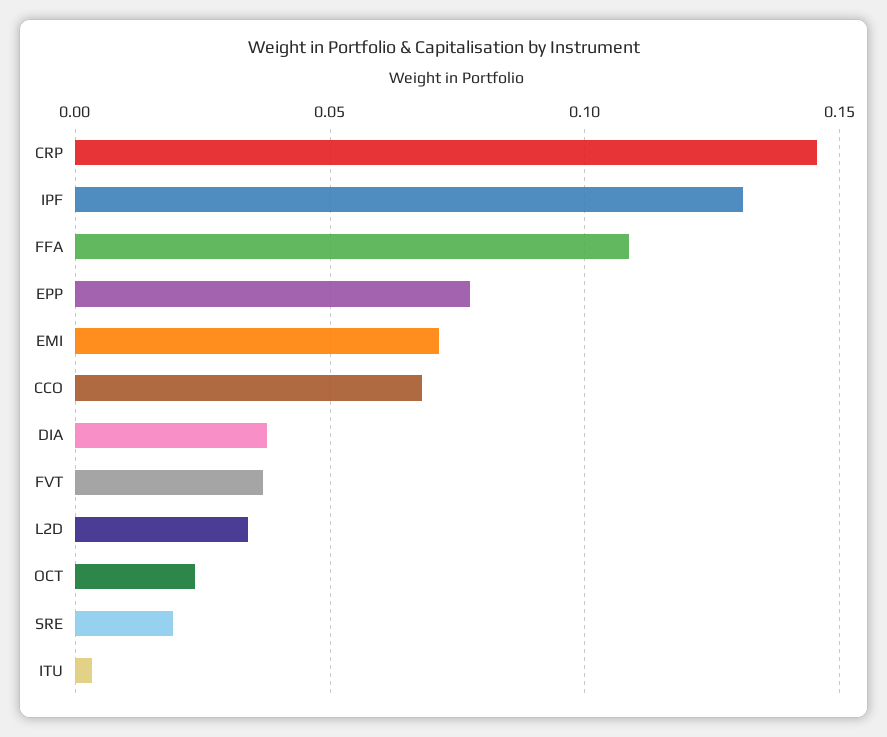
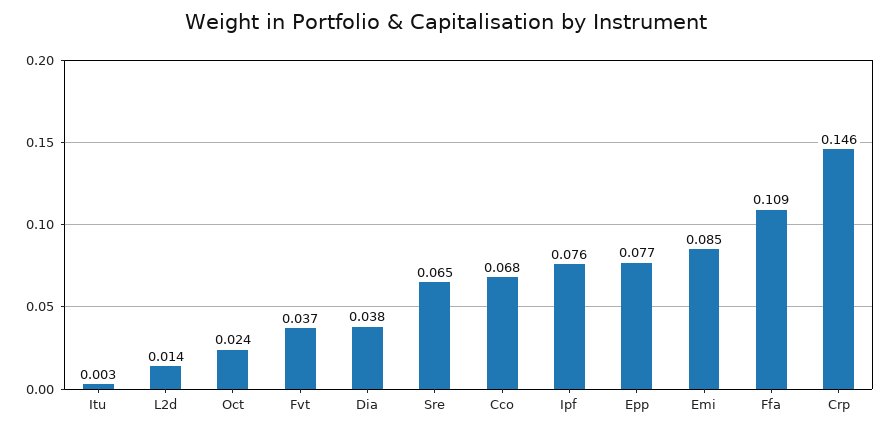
  {
    "CRP": 0.146,
-   "IPF": 0.13,
+   "IPF": 0.076,
    "FFA": 0.109,
    "EPP": 0.077,
-   "EMI": 0.07,
+   "EMI": 0.085,
    "CCO": 0.068,
    "DIA": 0.038,
    "FVT": 0.037,
-   "L2D": 0.035,
+   "L2D": 0.014,
    "OCT": 0.024,
-   "SRE": 0.02,
+   "SRE": 0.065,
    "ITU": 0.003
  }

